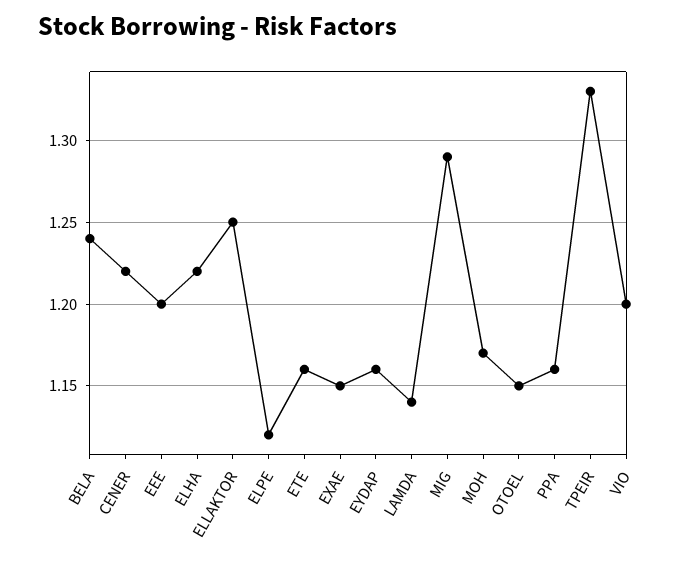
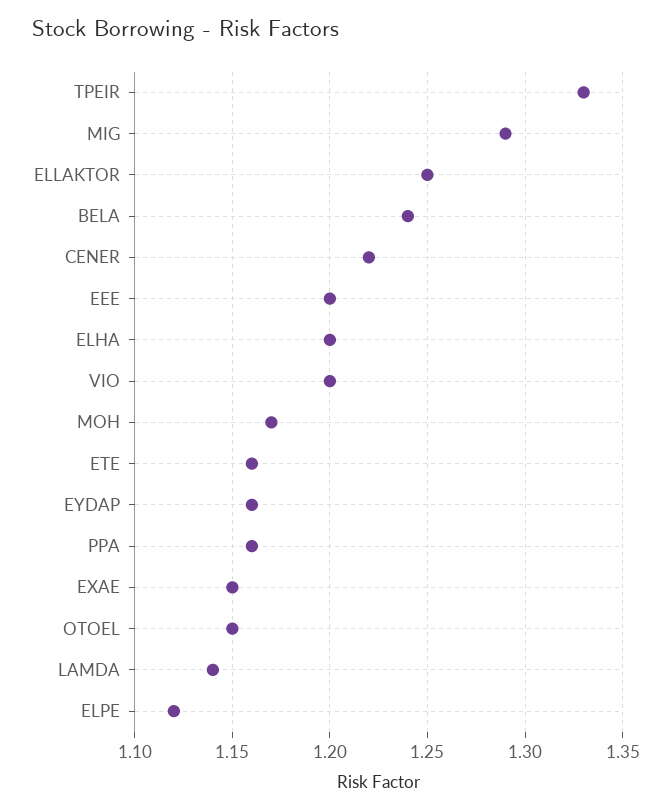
  {
    "BELA": 1.24,
    "CENER": 1.22,
    "EEE": 1.2,
-   "ELHA": 1.22,
+   "ELHA": 1.2,
    "ELLAKTOR": 1.25,
    "ELPE": 1.12,
    "ETE": 1.16,
    "EXAE": 1.15,
    "EYDAP": 1.16,
    "LAMDA": 1.14,
    "MIG": 1.29,
    "MOH": 1.17,
    "OTOEL": 1.15,
    "PPA": 1.16,
    "TPEIR": 1.33,
    "VIO": 1.2
  }

